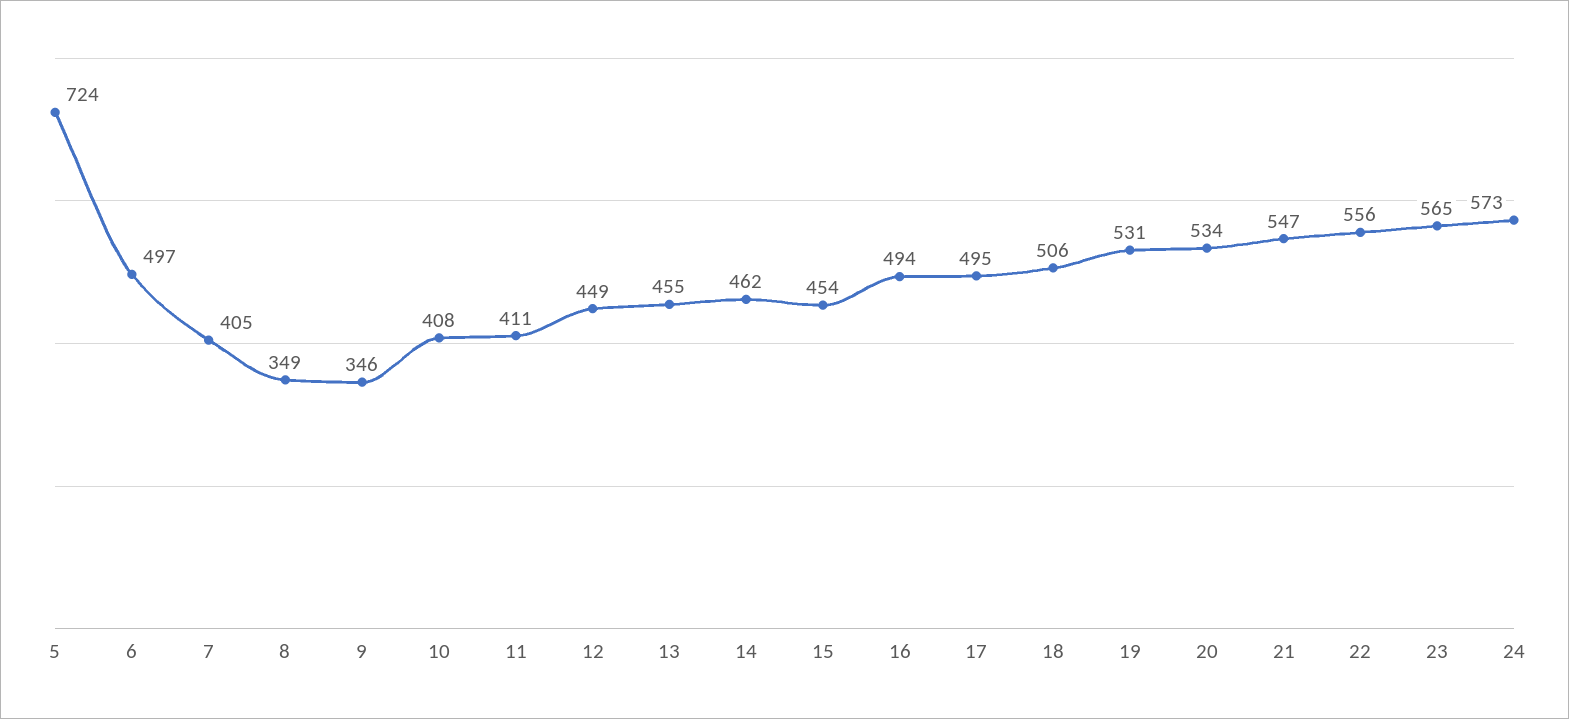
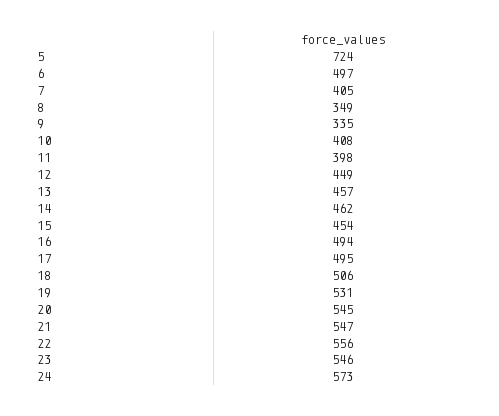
  {
    "5": 724,
    "6": 497,
    "7": 405,
    "8": 349,
-   "9": 346,
+   "9": 335,
    "10": 408,
-   "11": 411,
+   "11": 398,
    "12": 449,
-   "13": 455,
+   "13": 457,
    "14": 462,
    "15": 454,
    "16": 494,
    "17": 495,
    "18": 506,
    "19": 531,
-   "20": 534,
+   "20": 545,
    "21": 547,
    "22": 556,
-   "23": 565,
+   "23": 546,
    "24": 573
  }

